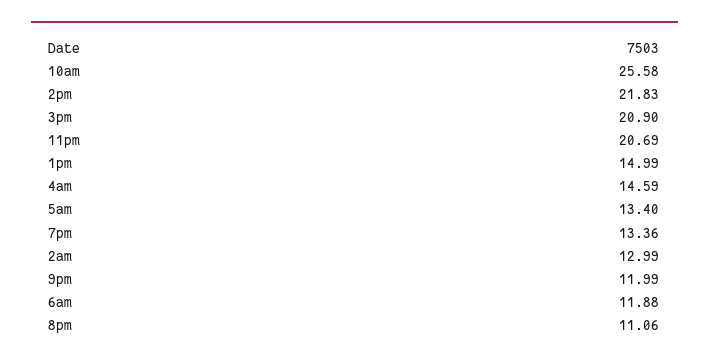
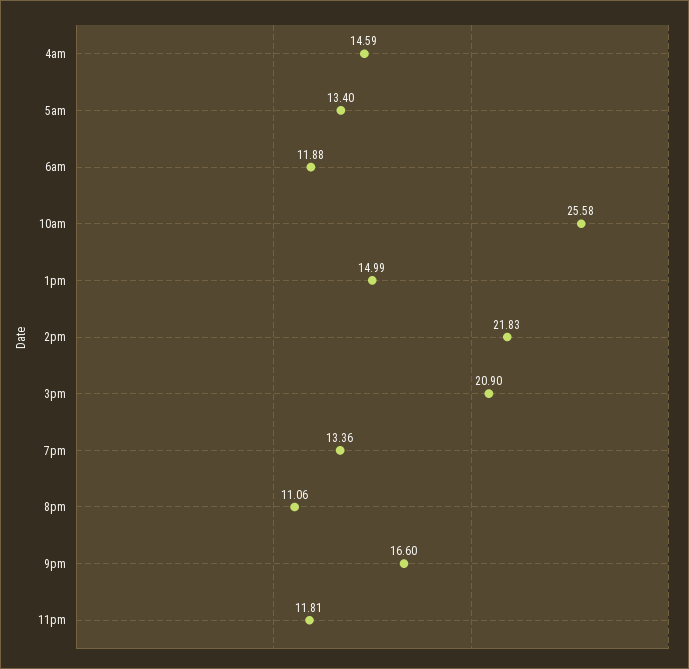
  {
    "10am": 25.58,
    "2pm": 21.83,
    "3pm": 20.9,
-   "11pm": 20.69,
+   "11pm": 11.81,
    "1pm": 14.99,
    "4am": 14.59,
    "5am": 13.4,
    "7pm": 13.36,
-   "2am": 12.99,
-   "9pm": 11.99,
+   "9pm": 16.6,
    "6am": 11.88,
    "8pm": 11.06
  }

